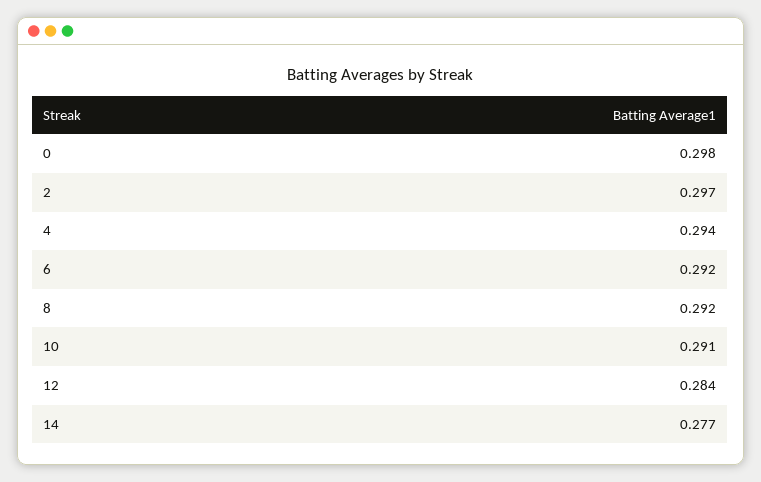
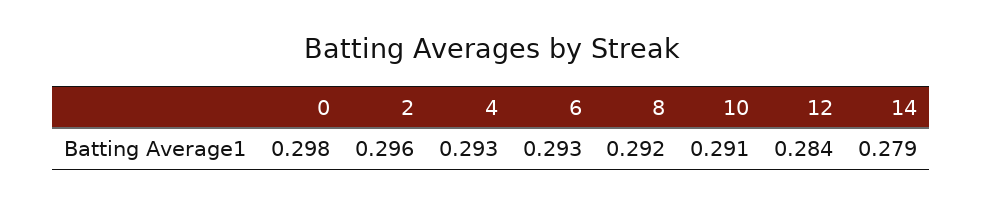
  {
    "0": 0.298,
-   "2": 0.297,
+   "2": 0.296,
-   "4": 0.294,
+   "4": 0.293,
-   "6": 0.292,
+   "6": 0.293,
    "8": 0.292,
    "10": 0.291,
    "12": 0.284,
-   "14": 0.277
+   "14": 0.279
  }

